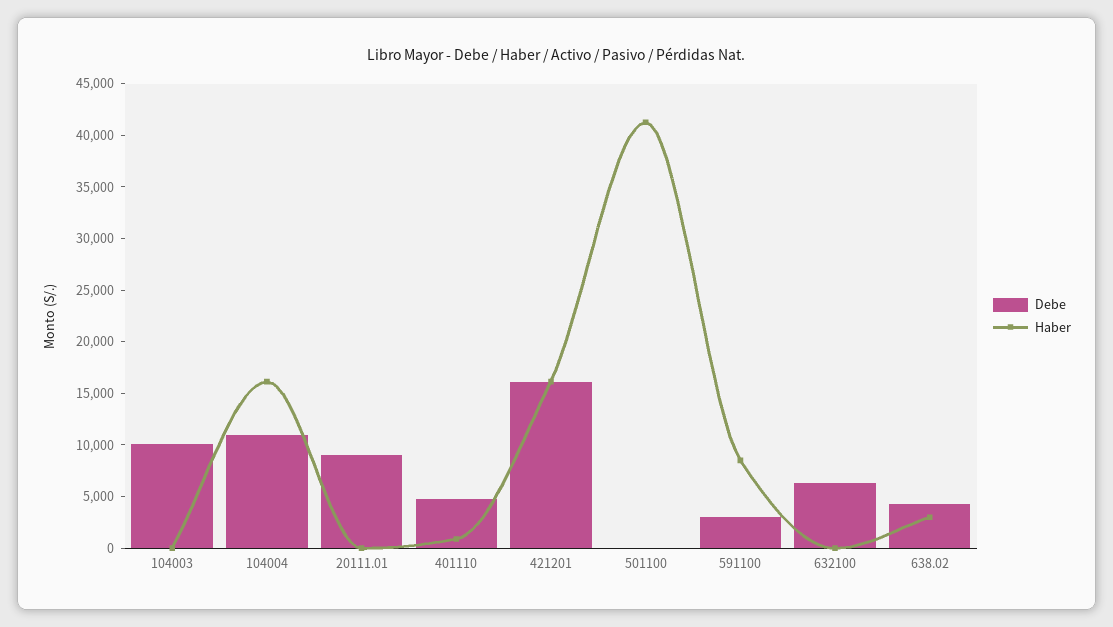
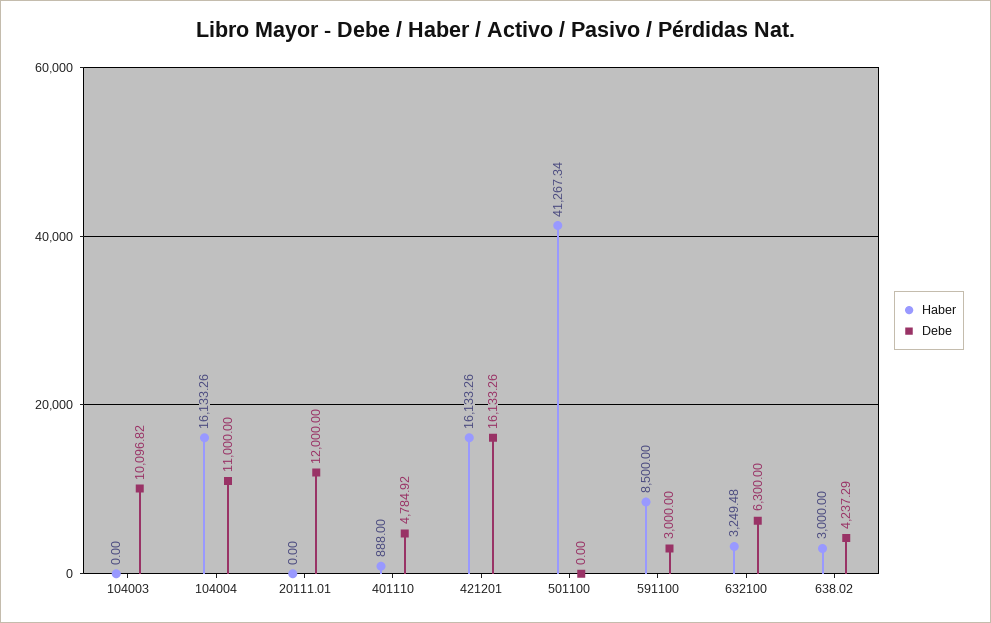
  {
    "Debe": {
      "104003": 10096.82,
      "104004": 11000,
-     "20111.01": 9000,
+     "20111.01": 12000,
      "401110": 4784.92,
      "421201": 16133.26,
      "501100": 0,
      "591100": 3000,
      "632100": 6300,
      "638.02": 4237.29
    },
    "Haber": {
      "104003": 0,
      "104004": 16133.26,
      "20111.01": 0,
      "401110": 888,
      "421201": 16133.26,
      "501100": 41267.34,
      "591100": 8500,
-     "632100": 0,
+     "632100": 3249.48,
      "638.02": 3000
    }
  }

